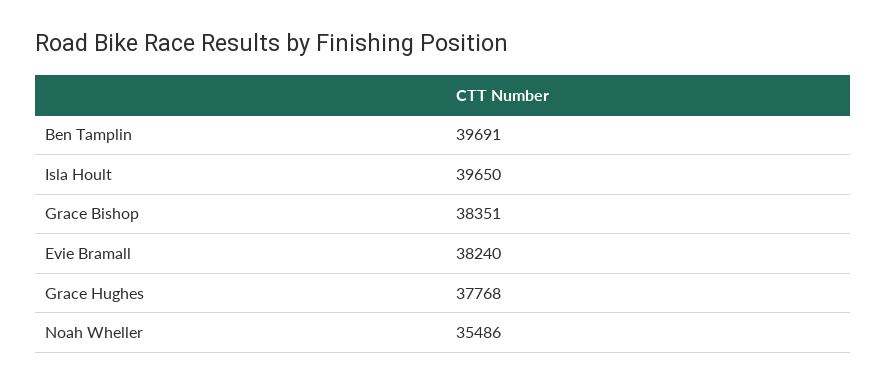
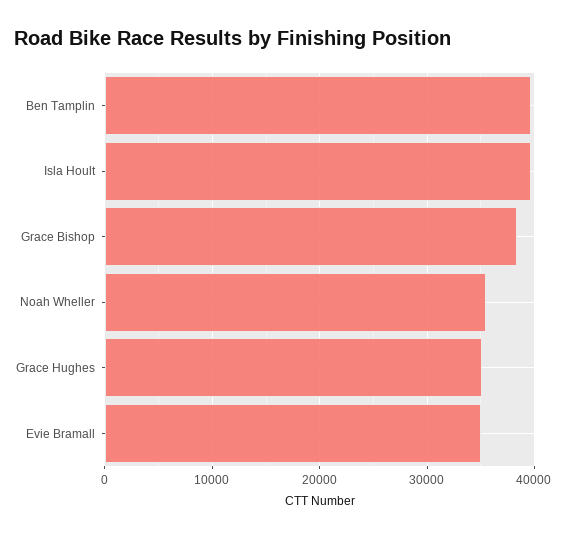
  {
    "Ben Tamplin": 39691,
    "Isla Hoult": 39650,
    "Grace Bishop": 38351,
-   "Evie Bramall": 38240,
+   "Evie Bramall": 35000,
-   "Grace Hughes": 37768,
+   "Grace Hughes": 35000,
    "Noah Wheller": 35486
  }

